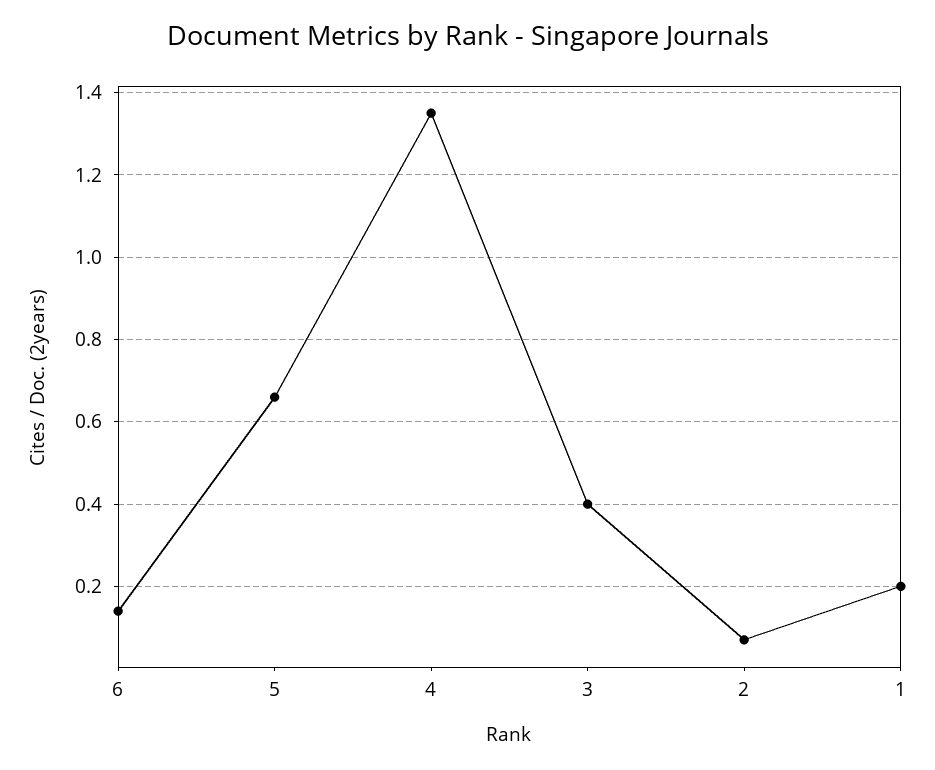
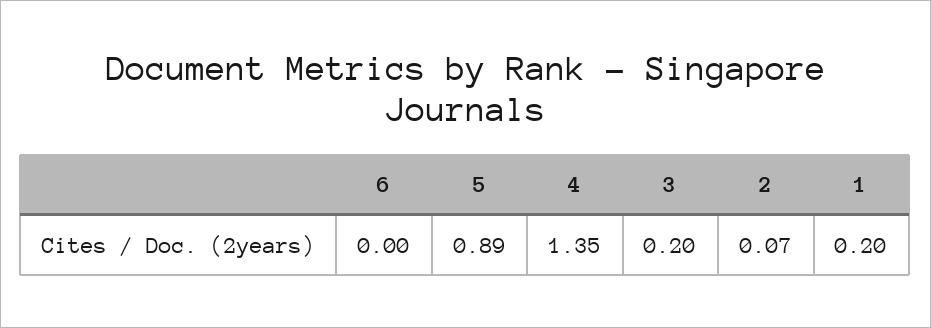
  {
-   "6": 0.15,
+   "6": 0,
-   "5": 0.65,
+   "5": 0.89,
    "4": 1.35,
-   "3": 0.4,
+   "3": 0.2,
    "2": 0.07,
    "1": 0.2
  }

